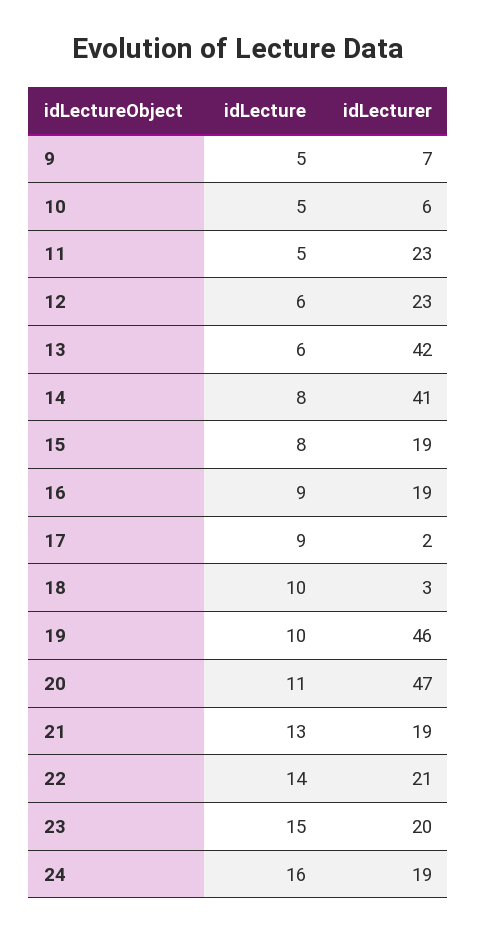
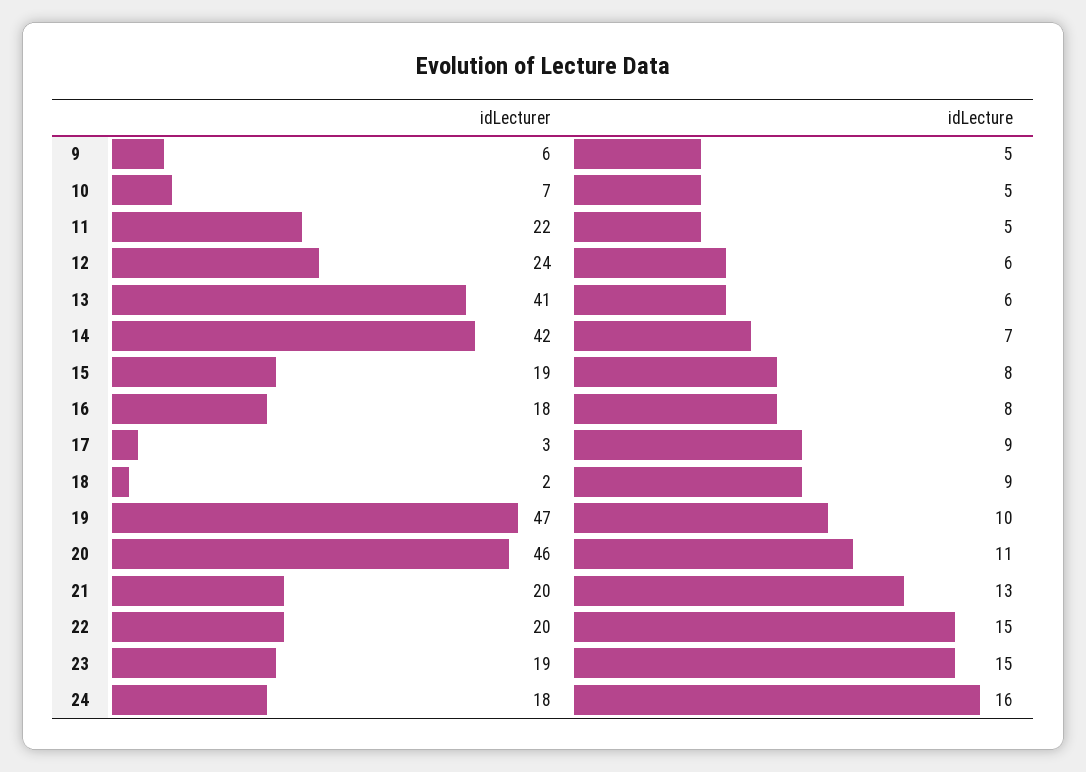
  {
    "idLecture": {
      "9": 5,
      "10": 5,
      "11": 5,
      "12": 6,
      "13": 6,
-     "14": 8,
+     "14": 7,
      "15": 8,
-     "16": 9,
+     "16": 8,
      "17": 9,
-     "18": 10,
+     "18": 9,
      "19": 10,
      "20": 11,
      "21": 13,
-     "22": 14,
+     "22": 15,
      "23": 15,
      "24": 16
    },
    "idLecturer": {
-     "9": 7,
+     "9": 6,
-     "10": 6,
+     "10": 7,
-     "11": 23,
+     "11": 22,
-     "12": 23,
+     "12": 24,
-     "13": 42,
+     "13": 41,
-     "14": 41,
+     "14": 42,
      "15": 19,
-     "16": 19,
+     "16": 18,
-     "17": 2,
+     "17": 3,
-     "18": 3,
+     "18": 2,
-     "19": 46,
+     "19": 47,
-     "20": 47,
+     "20": 46,
-     "21": 19,
+     "21": 20,
-     "22": 21,
+     "22": 20,
-     "23": 20,
+     "23": 19,
-     "24": 19
+     "24": 18
    }
  }

